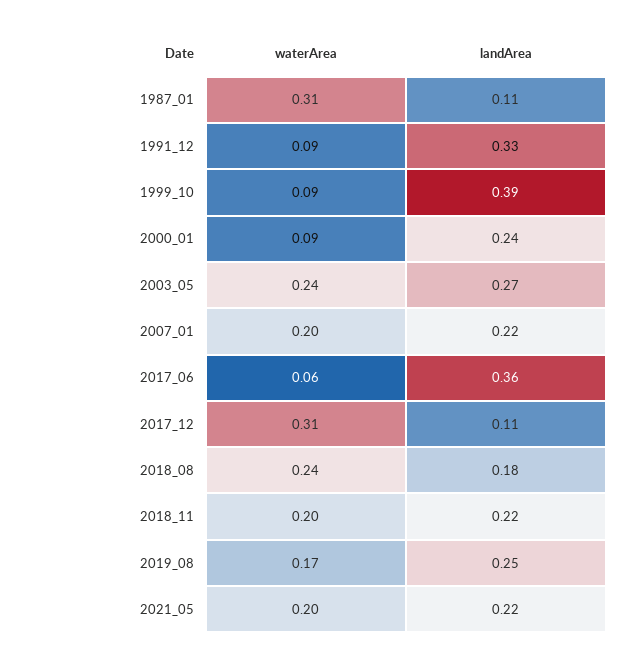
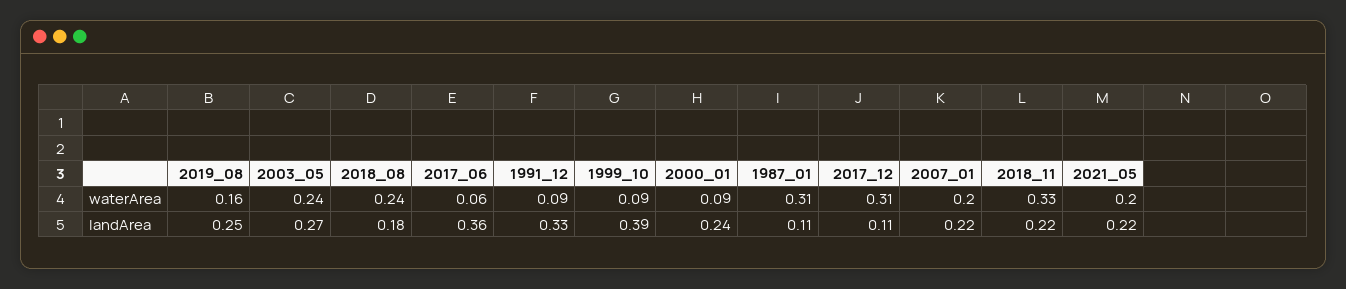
  {
    "waterArea": {
      "1987_01": 0.31,
      "1991_12": 0.09,
      "1999_10": 0.09,
      "2000_01": 0.09,
      "2003_05": 0.24,
      "2007_01": 0.2,
      "2017_06": 0.06,
      "2017_12": 0.31,
      "2018_08": 0.24,
-     "2018_11": 0.2,
+     "2018_11": 0.33,
-     "2019_08": 0.17,
+     "2019_08": 0.16,
      "2021_05": 0.2
    },
    "landArea": {
      "1987_01": 0.11,
      "1991_12": 0.33,
      "1999_10": 0.39,
      "2000_01": 0.24,
      "2003_05": 0.27,
      "2007_01": 0.22,
      "2017_06": 0.36,
      "2017_12": 0.11,
      "2018_08": 0.18,
      "2018_11": 0.22,
      "2019_08": 0.25,
      "2021_05": 0.22
    }
  }

